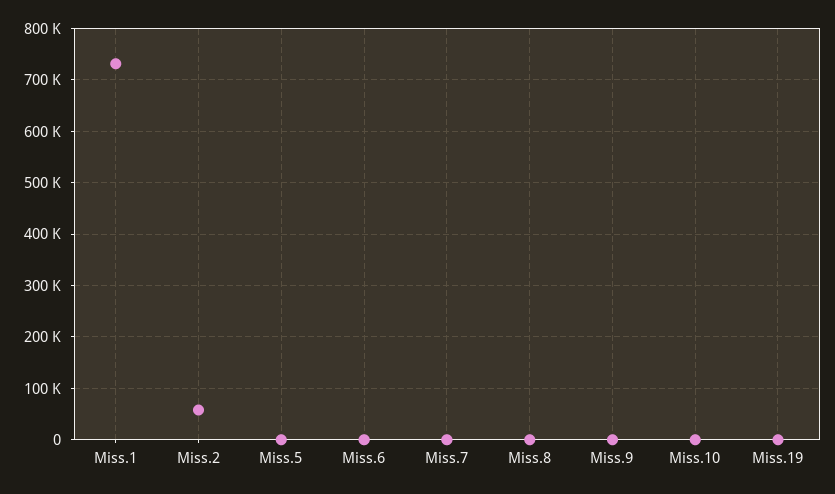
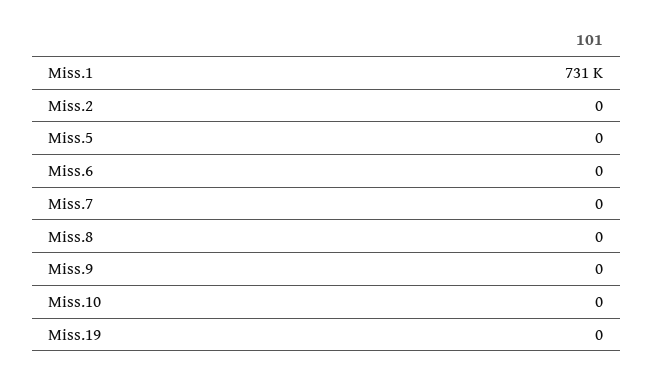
  {
    "Miss.1": 731000,
-   "Miss.2": 60000,
+   "Miss.2": 0,
    "Miss.5": 0,
    "Miss.6": 0,
    "Miss.7": 0,
    "Miss.8": 0,
    "Miss.9": 0,
    "Miss.10": 0,
    "Miss.19": 0
  }

